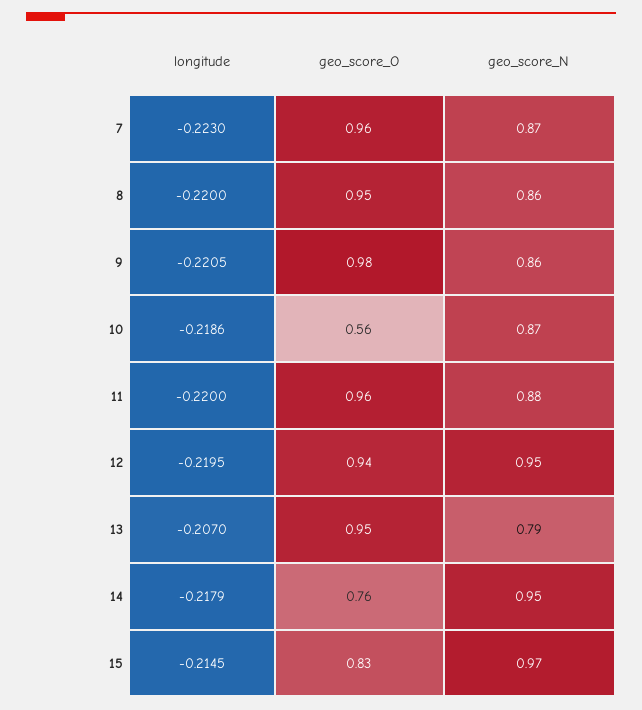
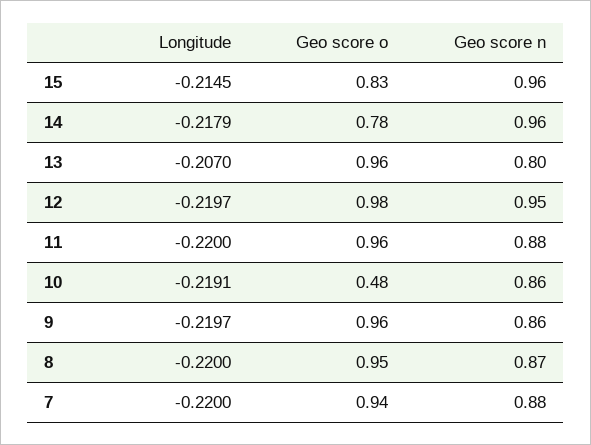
  {
    "longitude": {
-     "7": -0.223,
+     "7": -0.22,
      "8": -0.22,
-     "9": -0.2205,
+     "9": -0.2197,
-     "10": -0.2186,
+     "10": -0.2191,
      "11": -0.22,
-     "12": -0.2195,
+     "12": -0.2197,
      "13": -0.207,
      "14": -0.2179,
      "15": -0.2145
    },
    "geo_score_O": {
-     "7": 0.96,
+     "7": 0.94,
      "8": 0.95,
-     "9": 0.98,
+     "9": 0.96,
-     "10": 0.56,
+     "10": 0.48,
      "11": 0.96,
-     "12": 0.94,
+     "12": 0.98,
-     "13": 0.95,
+     "13": 0.96,
-     "14": 0.76,
+     "14": 0.78,
      "15": 0.83
    },
    "geo_score_N": {
-     "7": 0.87,
+     "7": 0.88,
-     "8": 0.86,
+     "8": 0.87,
      "9": 0.86,
-     "10": 0.87,
+     "10": 0.86,
      "11": 0.88,
      "12": 0.95,
-     "13": 0.79,
+     "13": 0.8,
-     "14": 0.95,
+     "14": 0.96,
-     "15": 0.97
+     "15": 0.96
    }
  }

